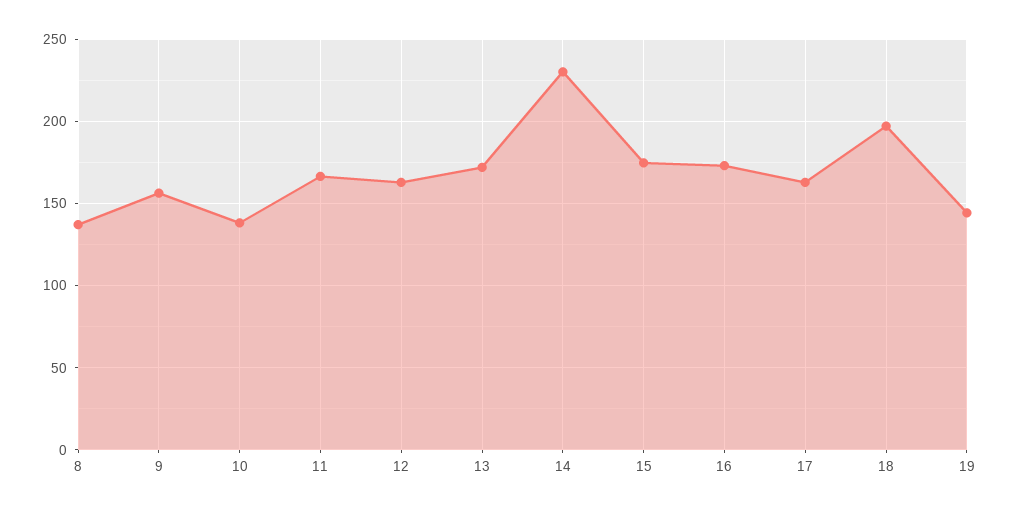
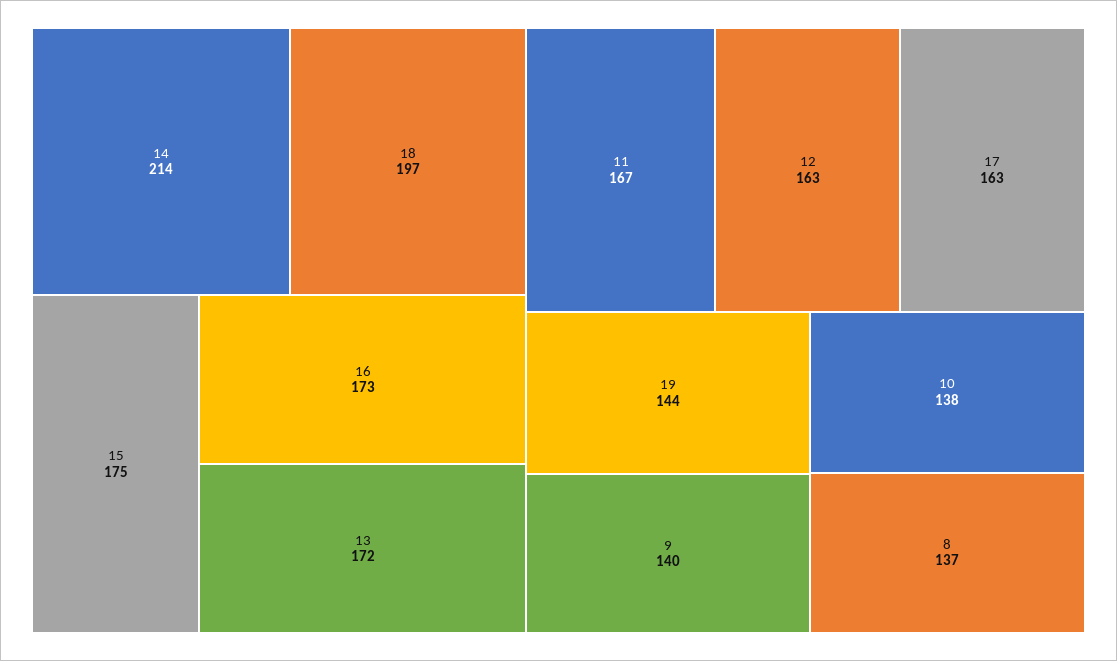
  {
    "8": 137,
-   "9": 155,
+   "9": 140,
    "10": 138,
    "11": 167,
    "12": 163,
    "13": 172,
-   "14": 230,
+   "14": 214,
    "15": 175,
    "16": 173,
    "17": 163,
    "18": 197,
    "19": 144
  }

